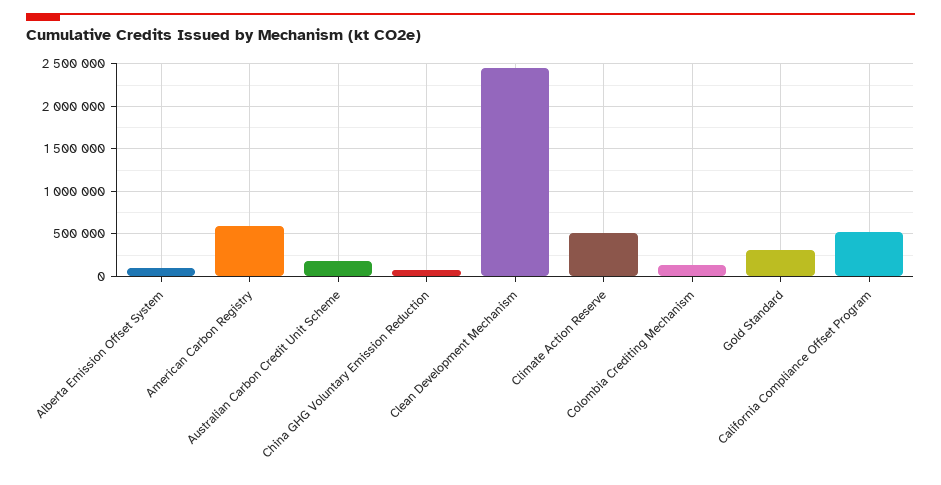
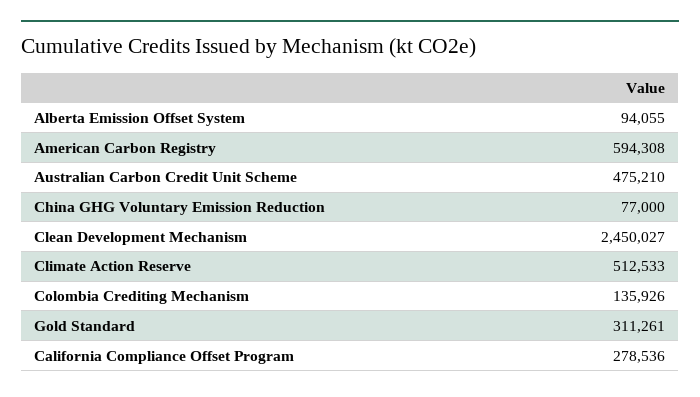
  {
    "Alberta Emission Offset System": 94055,
    "American Carbon Registry": 594308,
-   "Australian Carbon Credit Unit Scheme": 200000,
+   "Australian Carbon Credit Unit Scheme": 475210,
    "China GHG Voluntary Emission Reduction": 77000,
    "Clean Development Mechanism": 2450027,
    "Climate Action Reserve": 512533,
    "Colombia Crediting Mechanism": 135926,
    "Gold Standard": 311261,
-   "California Compliance Offset Program": 500000
+   "California Compliance Offset Program": 278536
  }

